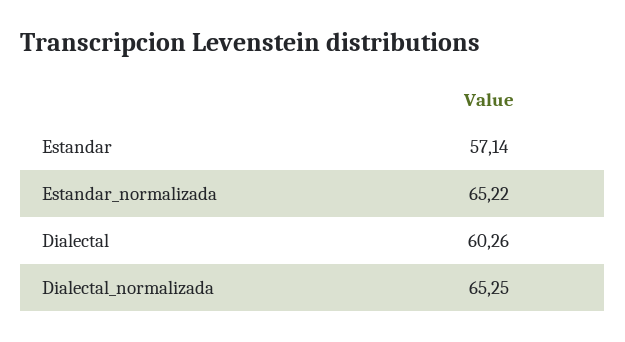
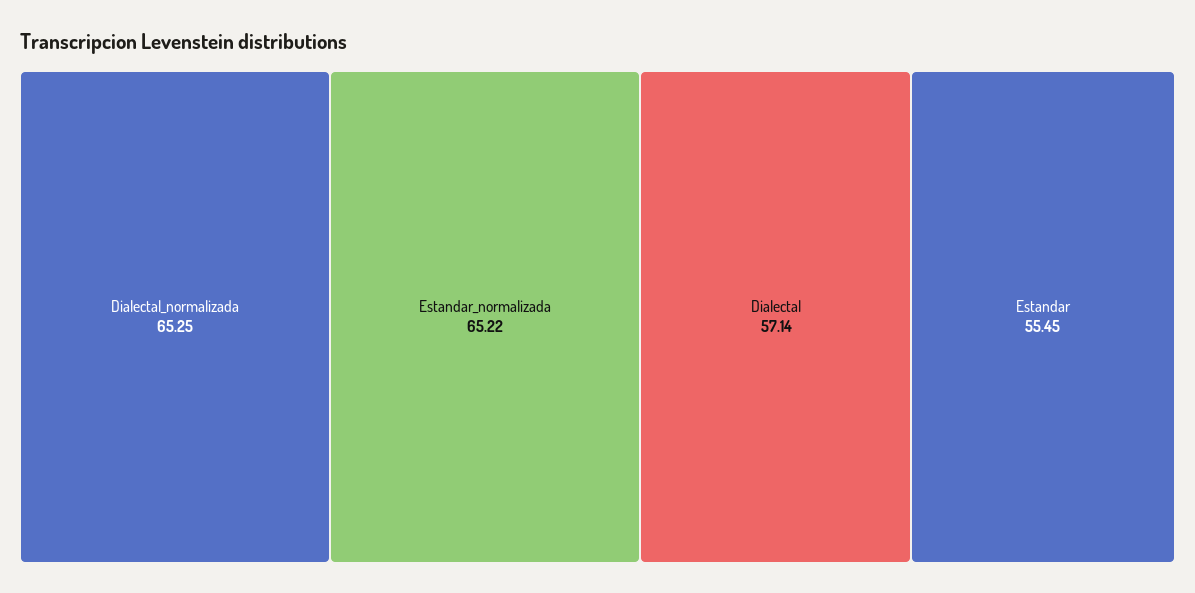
  {
-   "Estandar": 57.14,
+   "Estandar": 55.45,
    "Estandar_normalizada": 65.22,
-   "Dialectal": 60.26,
+   "Dialectal": 57.14,
    "Dialectal_normalizada": 65.25
  }

